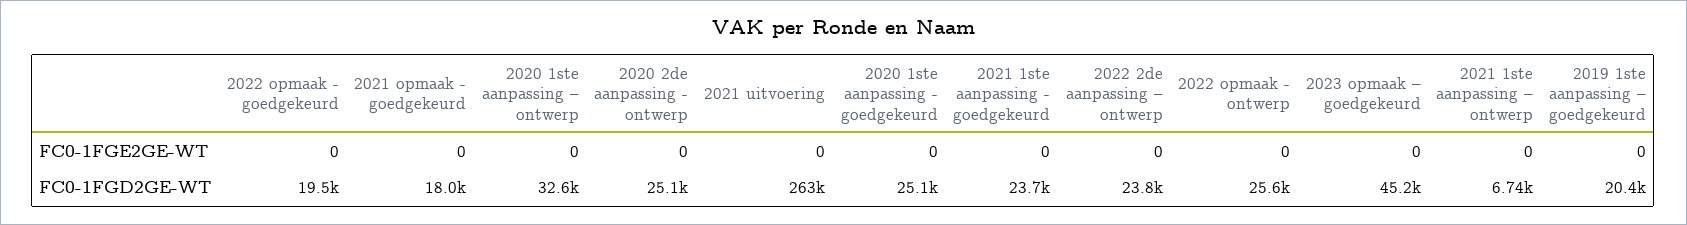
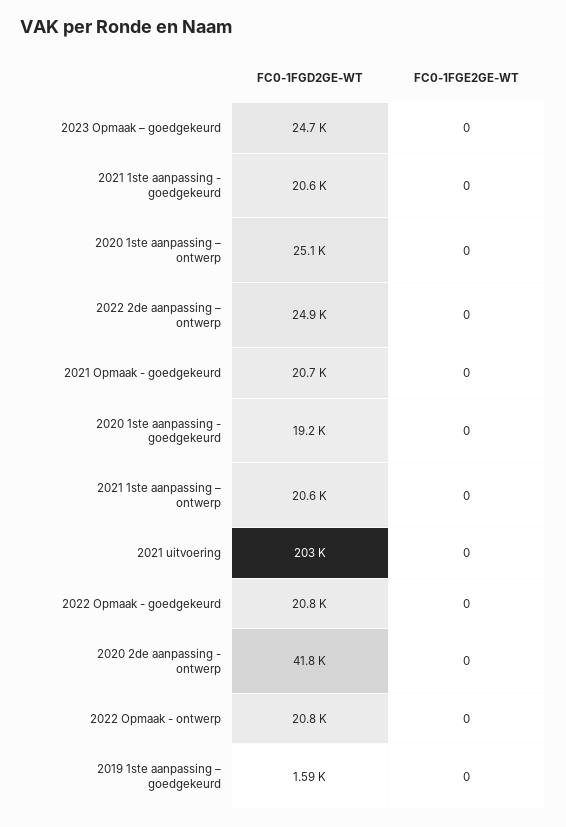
  {
    "2022 opmaak - goedgekeurd": {
      "FC0-1FGE2GE-WT": 0,
-     "FC0-1FGD2GE-WT": 19500
+     "FC0-1FGD2GE-WT": 20800
    },
    "2021 opmaak - goedgekeurd": {
      "FC0-1FGE2GE-WT": 0,
-     "FC0-1FGD2GE-WT": 18000
+     "FC0-1FGD2GE-WT": 20700
    },
    "2020 1ste aanpassing – ontwerp": {
      "FC0-1FGE2GE-WT": 0,
-     "FC0-1FGD2GE-WT": 32600
+     "FC0-1FGD2GE-WT": 25100
    },
    "2020 2de aanpassing - ontwerp": {
      "FC0-1FGE2GE-WT": 0,
-     "FC0-1FGD2GE-WT": 25100
+     "FC0-1FGD2GE-WT": 41800
    },
    "2021 uitvoering": {
      "FC0-1FGE2GE-WT": 0,
-     "FC0-1FGD2GE-WT": 263000
+     "FC0-1FGD2GE-WT": 203000
    },
    "2020 1ste aanpassing - goedgekeurd": {
      "FC0-1FGE2GE-WT": 0,
-     "FC0-1FGD2GE-WT": 25100
+     "FC0-1FGD2GE-WT": 19200
    },
    "2021 1ste aanpassing - goedgekeurd": {
      "FC0-1FGE2GE-WT": 0,
-     "FC0-1FGD2GE-WT": 23700
+     "FC0-1FGD2GE-WT": 20600
    },
    "2022 2de aanpassing – ontwerp": {
      "FC0-1FGE2GE-WT": 0,
-     "FC0-1FGD2GE-WT": 23800
+     "FC0-1FGD2GE-WT": 24900
    },
    "2022 opmaak - ontwerp": {
      "FC0-1FGE2GE-WT": 0,
-     "FC0-1FGD2GE-WT": 25600
+     "FC0-1FGD2GE-WT": 20800
    },
    "2023 opmaak – goedgekeurd": {
      "FC0-1FGE2GE-WT": 0,
-     "FC0-1FGD2GE-WT": 45200
+     "FC0-1FGD2GE-WT": 24700
    },
    "2021 1ste aanpassing – ontwerp": {
      "FC0-1FGE2GE-WT": 0,
-     "FC0-1FGD2GE-WT": 6740
+     "FC0-1FGD2GE-WT": 20600
    },
    "2019 1ste aanpassing – goedgekeurd": {
      "FC0-1FGE2GE-WT": 0,
-     "FC0-1FGD2GE-WT": 20400
+     "FC0-1FGD2GE-WT": 1590
    }
  }

